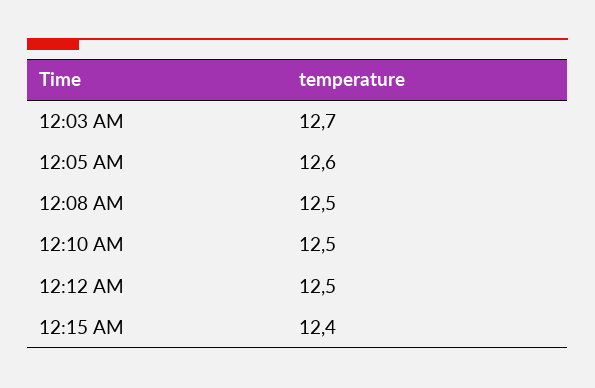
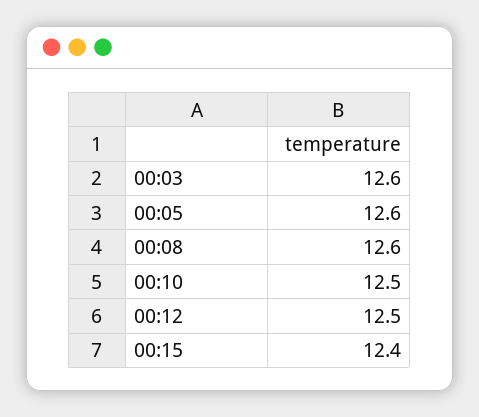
  {
-   "12:03 AM": 12.7,
+   "12:03 AM": 12.6,
    "12:05 AM": 12.6,
-   "12:08 AM": 12.5,
+   "12:08 AM": 12.6,
    "12:10 AM": 12.5,
    "12:12 AM": 12.5,
    "12:15 AM": 12.4
  }

